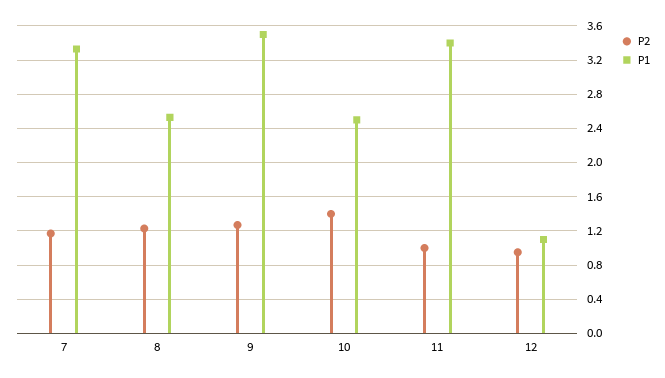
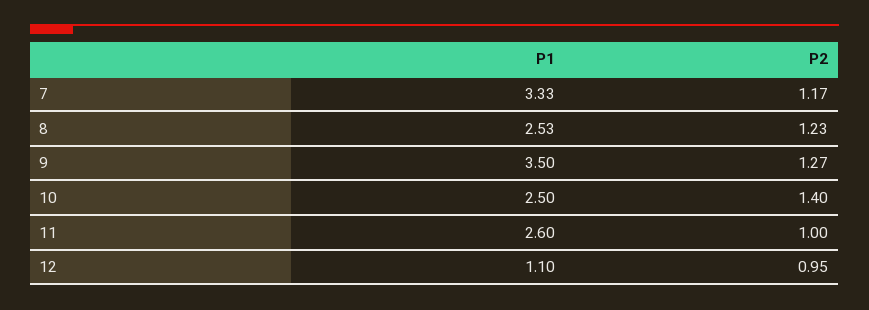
  {
    "P2": {
      "7": 1.17,
      "8": 1.23,
      "9": 1.27,
      "10": 1.4,
      "11": 1,
      "12": 0.95
    },
    "P1": {
      "7": 3.33,
      "8": 2.53,
      "9": 3.5,
      "10": 2.5,
-     "11": 3.4,
+     "11": 2.6,
      "12": 1.1
    }
  }

